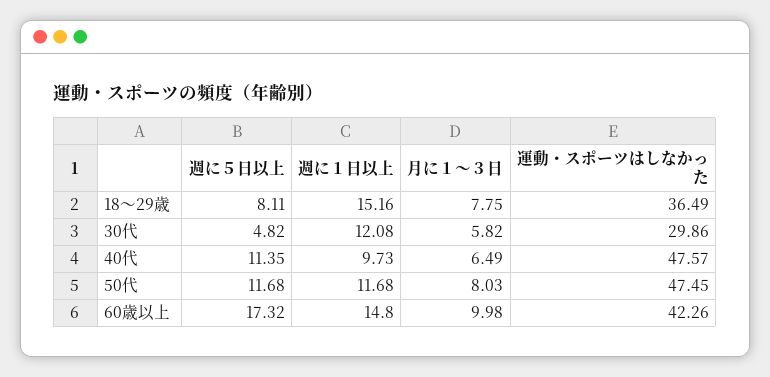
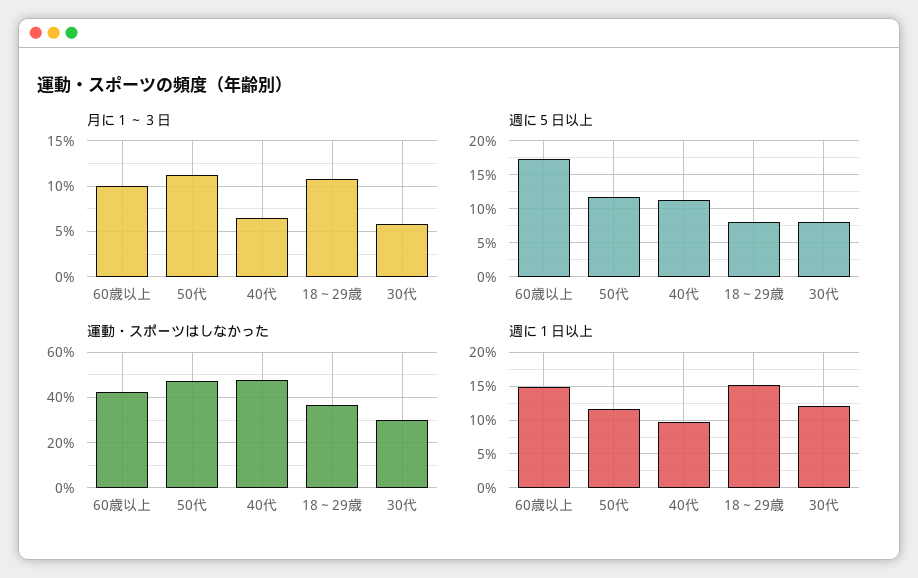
  {
    "週に５日以上": {
      "18～29歳": 8.11,
-     "30代": 4.82,
+     "30代": 8,
      "40代": 11.35,
      "50代": 11.68,
      "60歳以上": 17.32
    },
    "週に１日以上": {
      "18～29歳": 15.16,
      "30代": 12.08,
      "40代": 9.73,
      "50代": 11.68,
      "60歳以上": 14.8
    },
    "月に１～３日": {
-     "18～29歳": 7.75,
+     "18～29歳": 11,
      "30代": 5.82,
      "40代": 6.49,
-     "50代": 8.03,
+     "50代": 11,
      "60歳以上": 9.98
    },
    "運動・スポーツはしなかった": {
      "18～29歳": 36.49,
      "30代": 29.86,
      "40代": 47.57,
      "50代": 47.45,
      "60歳以上": 42.26
    }
  }

